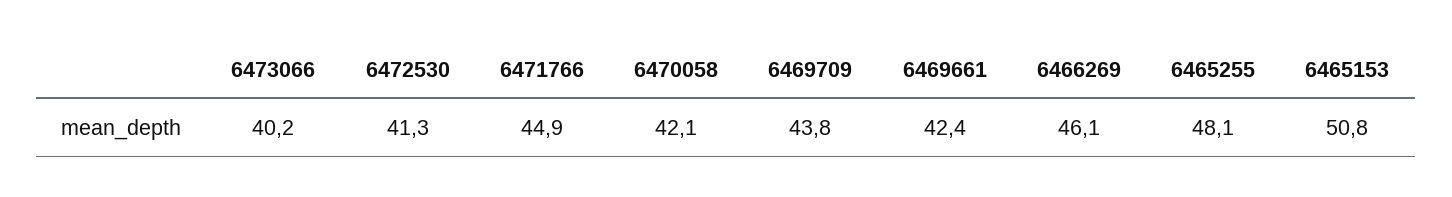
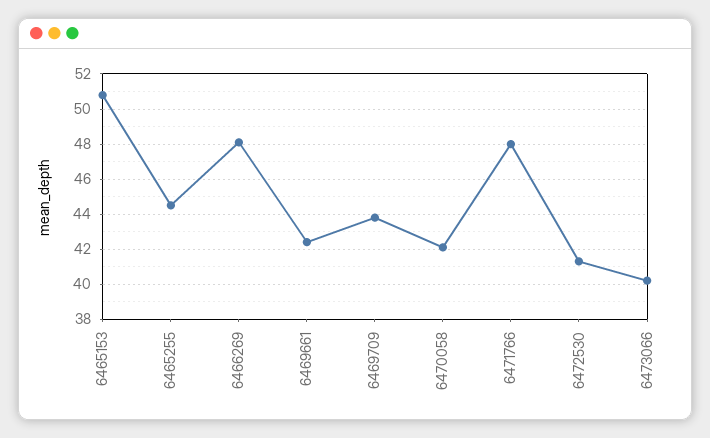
  {
    "6473066": 40.2,
    "6472530": 41.3,
-   "6471766": 44.9,
+   "6471766": 48,
    "6470058": 42.1,
    "6469709": 43.8,
    "6469661": 42.4,
-   "6466269": 46.1,
+   "6466269": 48,
-   "6465255": 48.1,
+   "6465255": 44.5,
    "6465153": 50.8
  }

